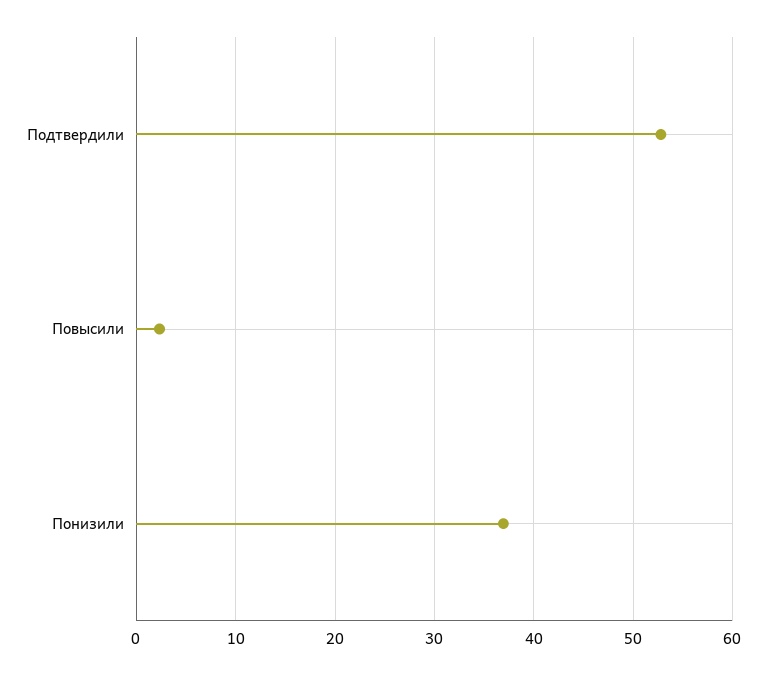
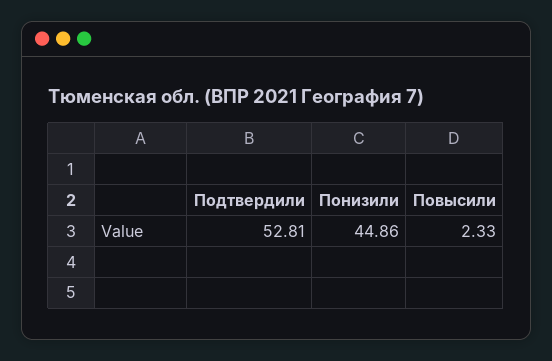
  {
    "Подтвердили": 52.81,
    "Повысили": 2.33,
-   "Понизили": 37
+   "Понизили": 44.86
  }

